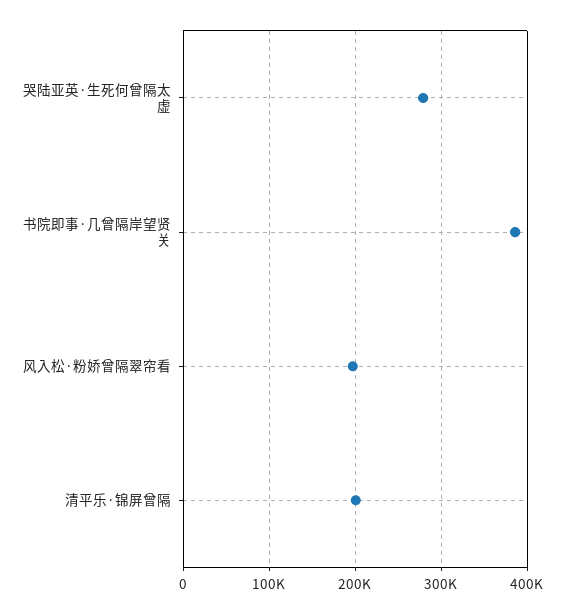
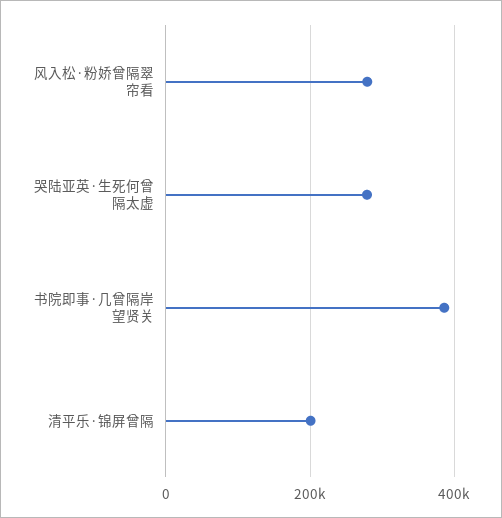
  {
    "哭陆亚英·生死何曾隔太虚": 280000,
    "书院即事·几曾隔岸望贤关": 390000,
-   "风入松·粉娇曾隔翠帘看": 200000,
+   "风入松·粉娇曾隔翠帘看": 280000,
    "清平乐·锦屏曾隔": 200000
  }

